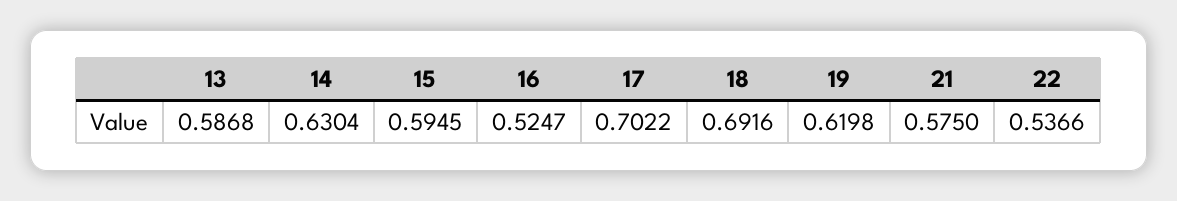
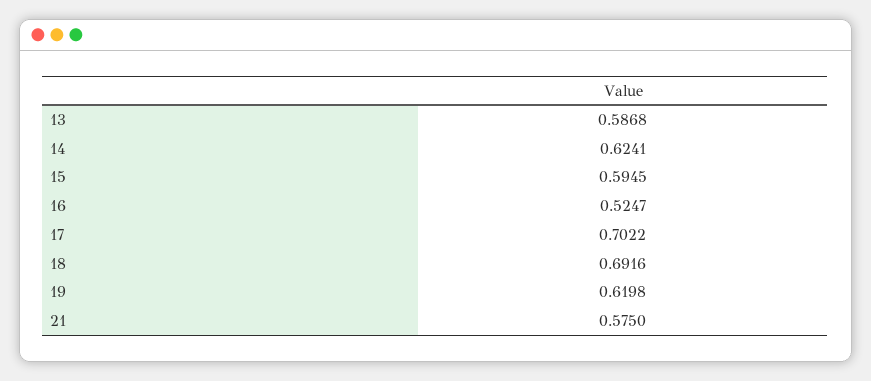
  {
    "13": 0.5868,
-   "14": 0.6304,
+   "14": 0.6241,
    "15": 0.5945,
    "16": 0.5247,
    "17": 0.7022,
    "18": 0.6916,
    "19": 0.6198,
-   "21": 0.575,
+   "21": 0.575
-   "22": 0.5366
  }

